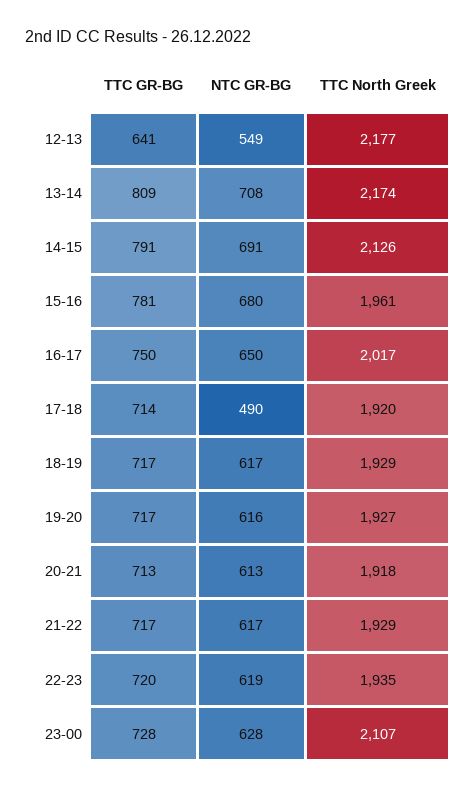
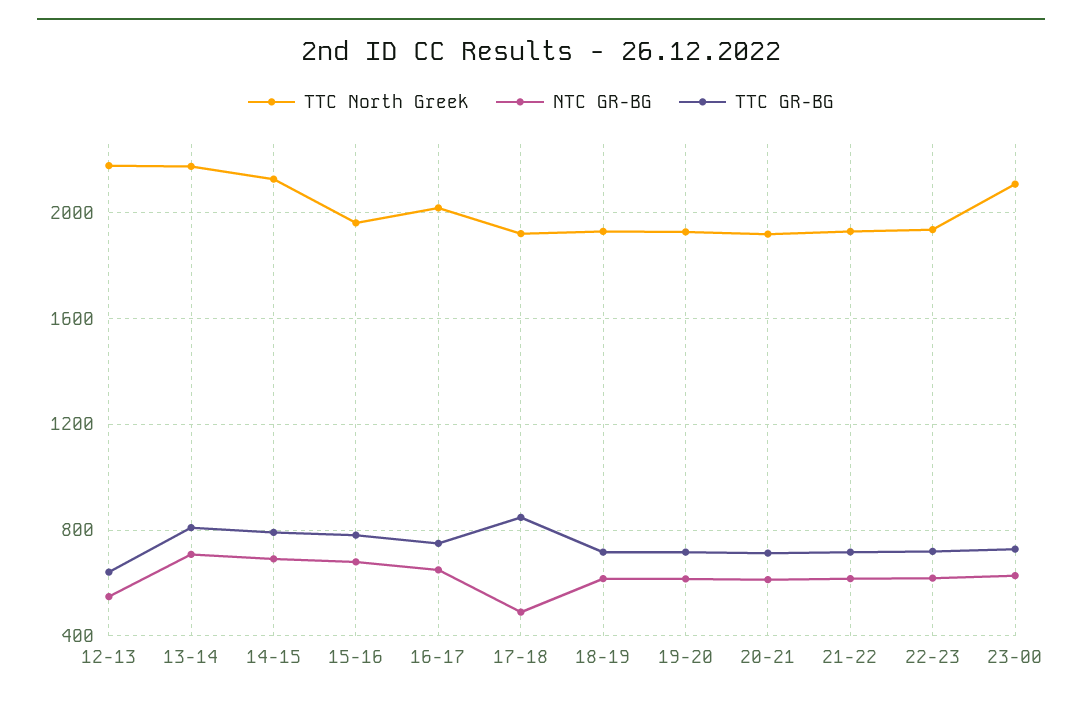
  {
    "TTC GR-BG": {
      "12-13": 641,
      "13-14": 809,
      "14-15": 791,
      "15-16": 781,
      "16-17": 750,
-     "17-18": 714,
+     "17-18": 850,
      "18-19": 717,
      "19-20": 717,
      "20-21": 713,
      "21-22": 717,
      "22-23": 720,
      "23-00": 728
    },
    "NTC GR-BG": {
      "12-13": 549,
      "13-14": 708,
      "14-15": 691,
      "15-16": 680,
      "16-17": 650,
      "17-18": 490,
      "18-19": 617,
      "19-20": 616,
      "20-21": 613,
      "21-22": 617,
      "22-23": 619,
      "23-00": 628
    },
    "TTC North Greek": {
      "12-13": 2177,
      "13-14": 2174,
      "14-15": 2126,
      "15-16": 1961,
      "16-17": 2017,
      "17-18": 1920,
      "18-19": 1929,
      "19-20": 1927,
      "20-21": 1918,
      "21-22": 1929,
      "22-23": 1935,
      "23-00": 2107
    }
  }

